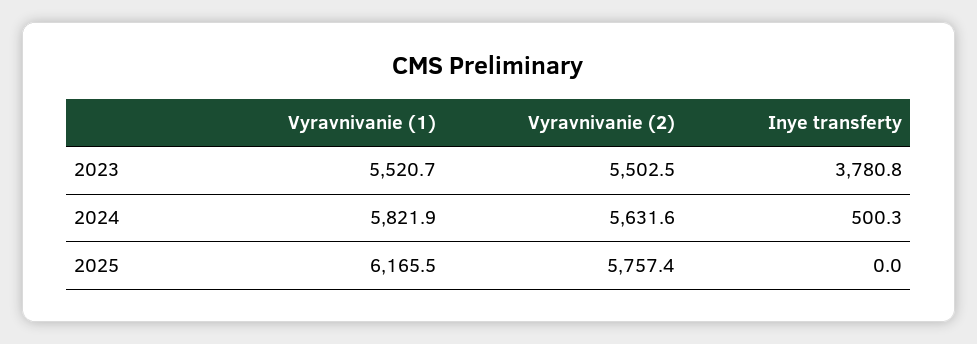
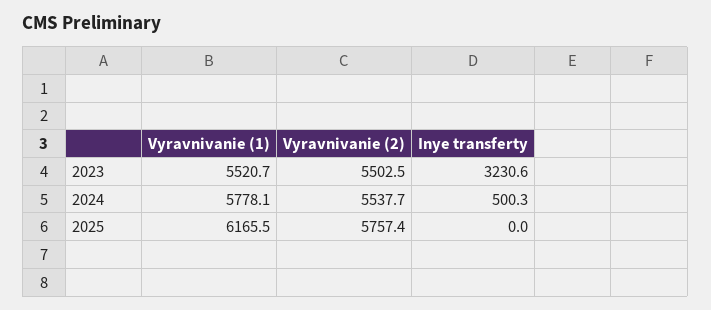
  {
    "Vyravnivanie (1)": {
      "2023": 5520.7,
-     "2024": 5821.9,
+     "2024": 5778.1,
      "2025": 6165.5
    },
    "Vyravnivanie (2)": {
      "2023": 5502.5,
-     "2024": 5631.6,
+     "2024": 5537.7,
      "2025": 5757.4
    },
    "Inye transferty": {
-     "2023": 3780.8,
+     "2023": 3230.6,
      "2024": 500.3,
      "2025": 0
    }
  }

